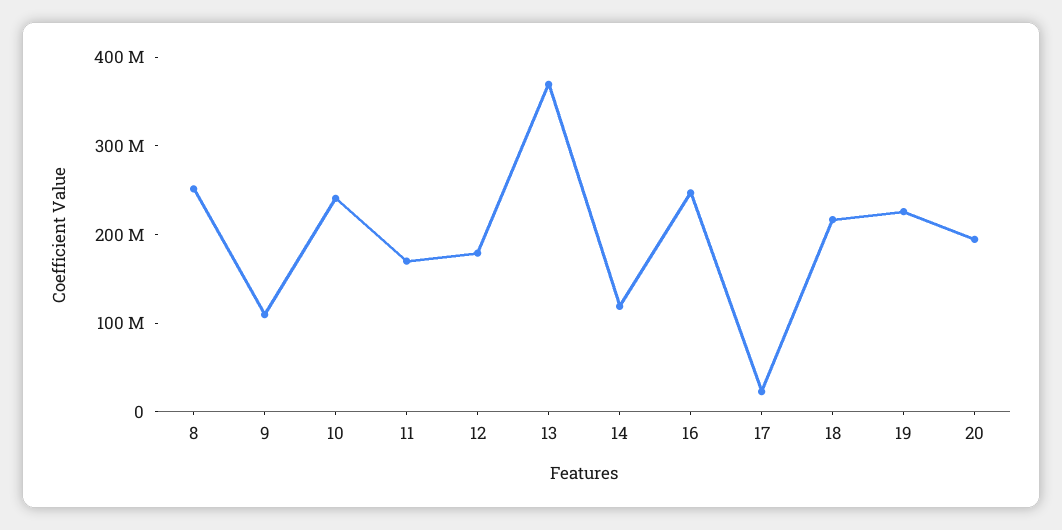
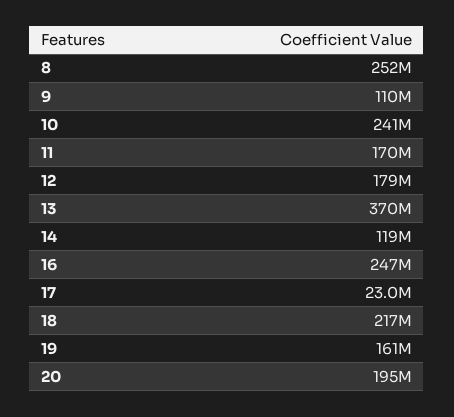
  {
    "8": 252000000,
    "9": 110000000,
    "10": 241000000,
    "11": 170000000,
    "12": 179000000,
    "13": 370000000,
    "14": 119000000,
    "16": 247000000,
    "17": 23000000,
    "18": 217000000,
-   "19": 220000000,
+   "19": 161000000,
    "20": 195000000
  }

